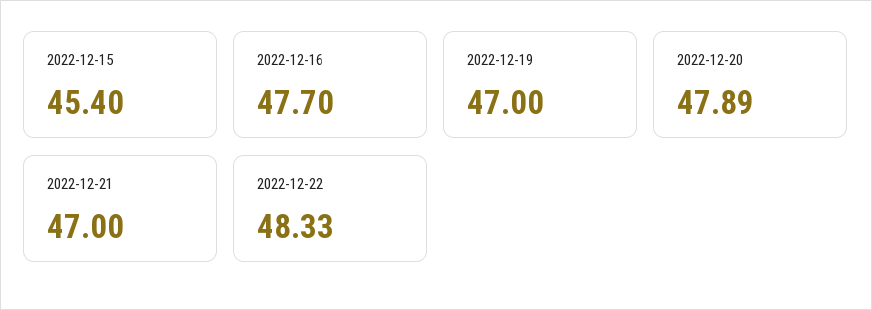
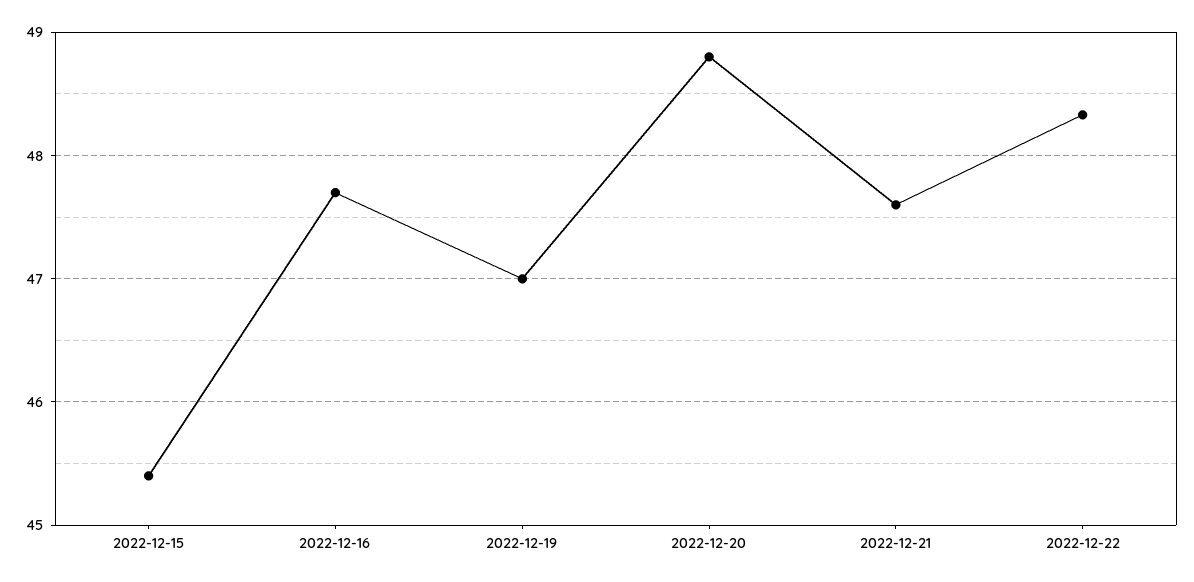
  {
    "2022-12-15": 45.4,
    "2022-12-16": 47.7,
    "2022-12-19": 47,
-   "2022-12-20": 47.89,
+   "2022-12-20": 48.8,
-   "2022-12-21": 47,
+   "2022-12-21": 47.6,
    "2022-12-22": 48.33
  }

